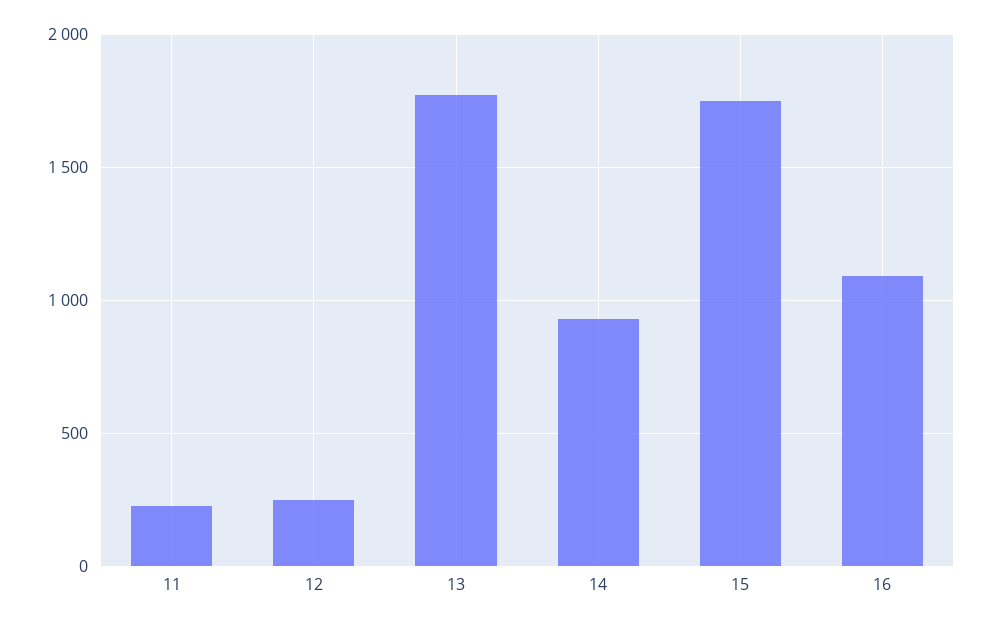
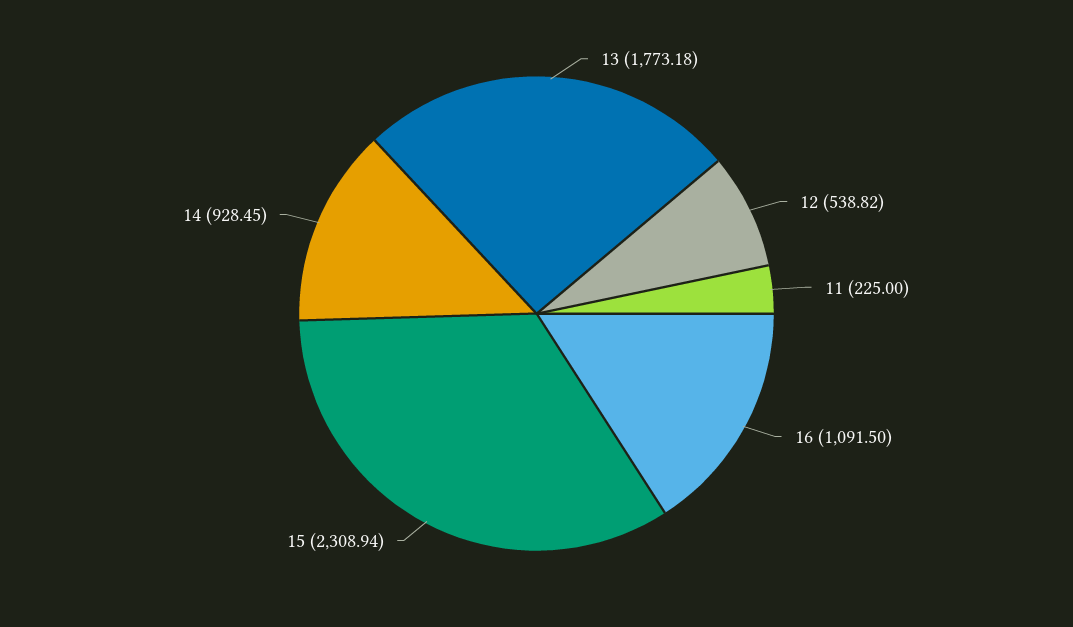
  {
    "11": 225,
-   "12": 250,
+   "12": 538.82,
    "13": 1773.18,
    "14": 928.45,
-   "15": 1750,
+   "15": 2308.94,
    "16": 1091.5
  }

